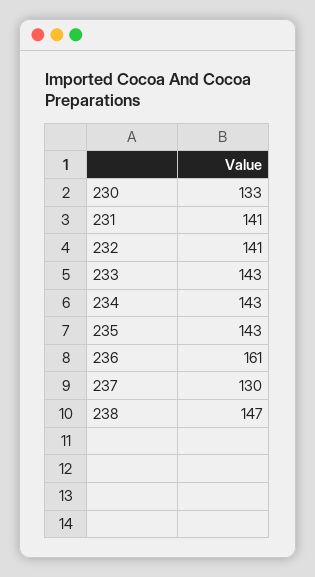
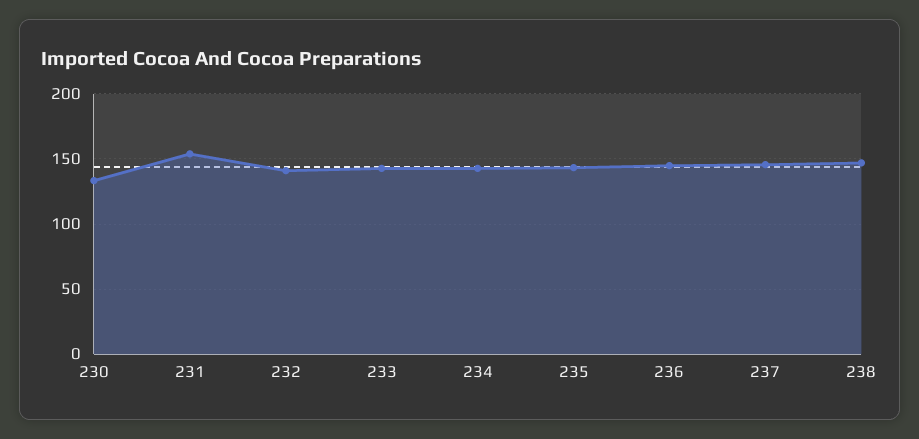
  {
    "230": 133,
-   "231": 141,
+   "231": 155,
    "232": 141,
    "233": 143,
    "234": 143,
    "235": 143,
-   "236": 161,
+   "236": 145,
-   "237": 130,
+   "237": 145,
    "238": 147
  }

